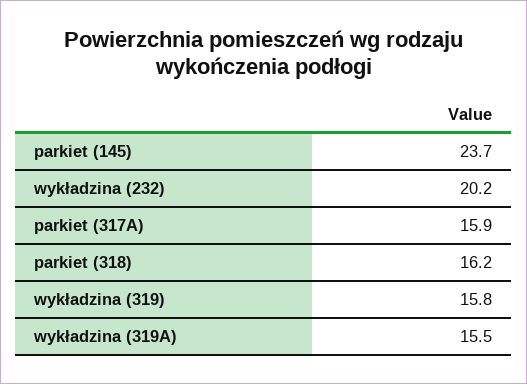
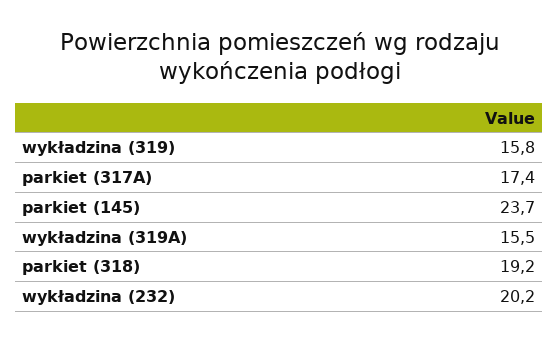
  {
    "parkiet (145)": 23.7,
    "wykładzina (232)": 20.2,
-   "parkiet (317A)": 15.9,
+   "parkiet (317A)": 17.4,
-   "parkiet (318)": 16.2,
+   "parkiet (318)": 19.2,
    "wykładzina (319)": 15.8,
    "wykładzina (319A)": 15.5
  }

